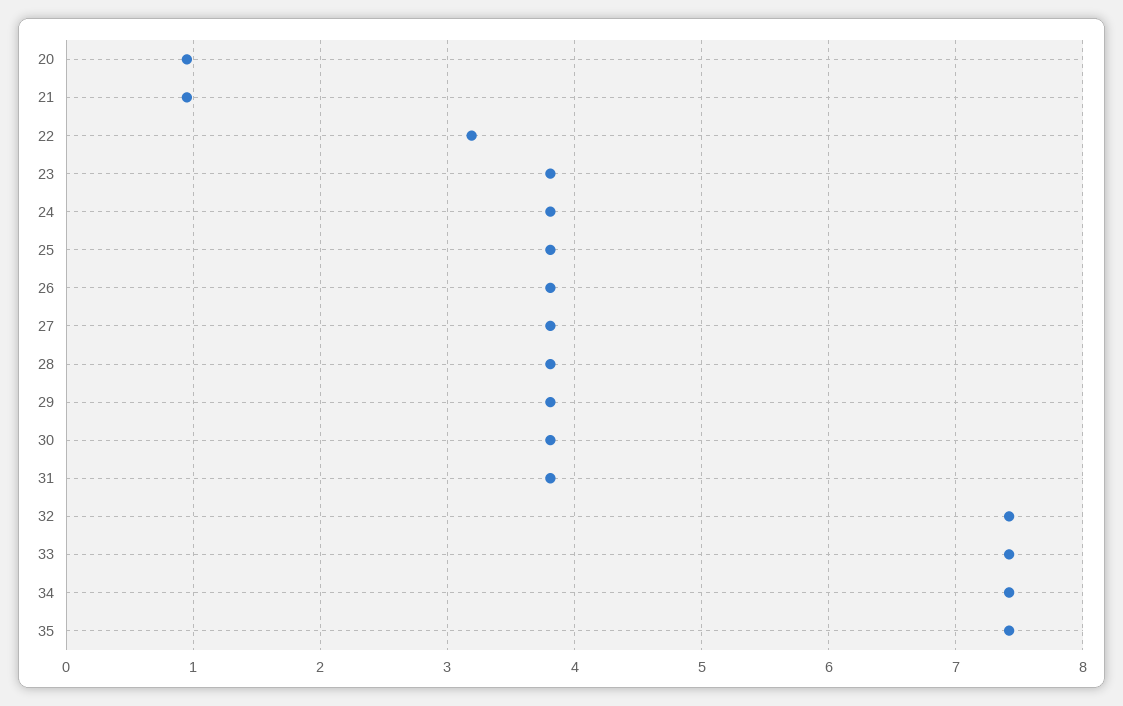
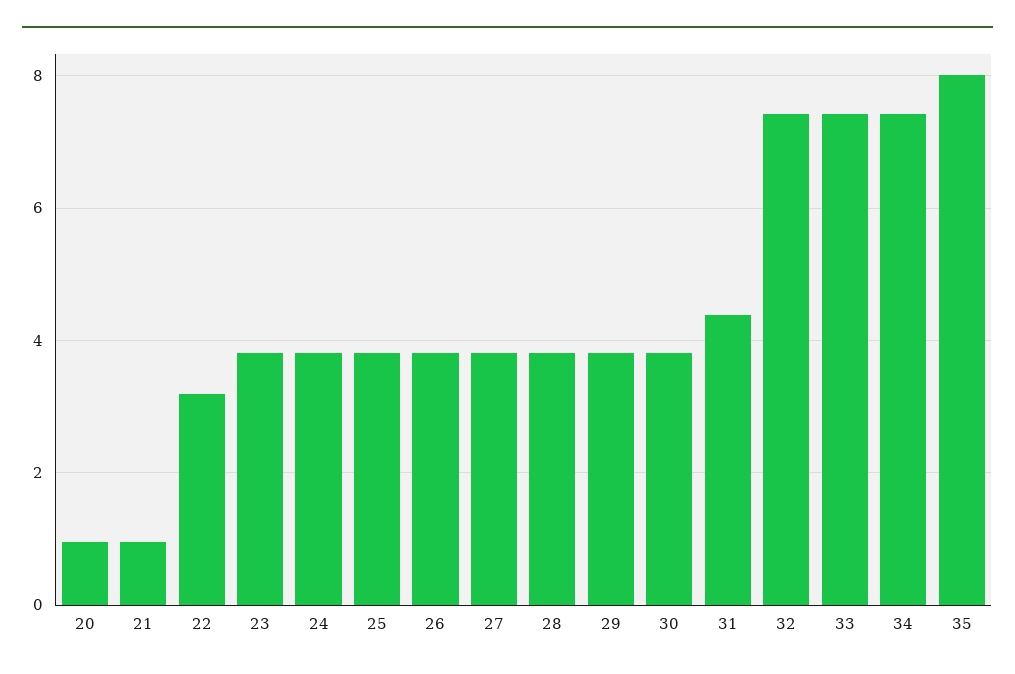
  {
    "20": 1,
    "21": 1,
    "22": 3.2,
    "23": 3.8,
    "24": 3.8,
    "25": 3.8,
    "26": 3.8,
    "27": 3.8,
    "28": 3.8,
    "29": 3.8,
    "30": 3.8,
-   "31": 3.8,
+   "31": 4.4,
    "32": 7.4,
    "33": 7.4,
    "34": 7.4,
-   "35": 7.4
+   "35": 8
  }

